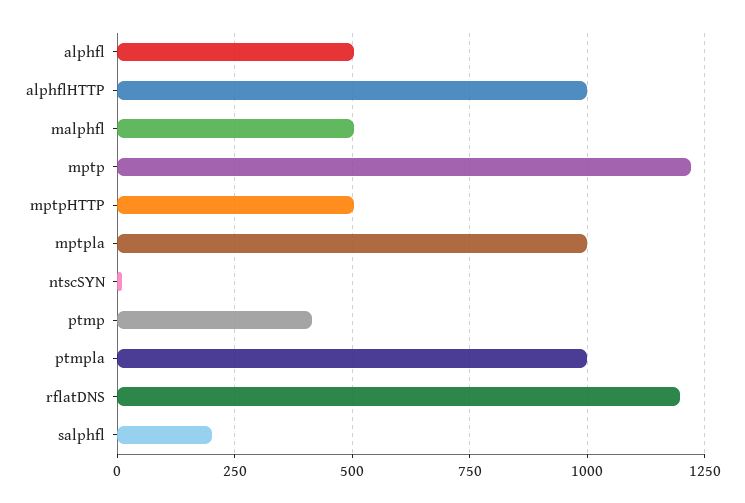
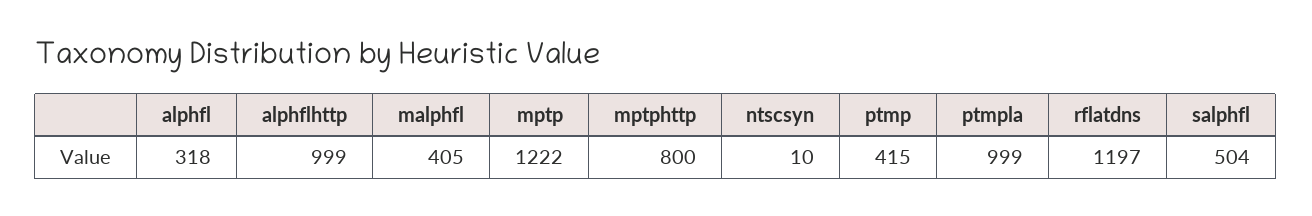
  {
-   "alphfl": 500,
+   "alphfl": 318,
    "alphflHTTP": 999,
-   "malphfl": 500,
+   "malphfl": 405,
    "mptp": 1222,
-   "mptpHTTP": 500,
+   "mptpHTTP": 800,
-   "mptpla": 1000,
    "ntscSYN": 10,
    "ptmp": 415,
    "ptmpla": 999,
    "rflatDNS": 1197,
-   "salphfl": 200
+   "salphfl": 504
  }

